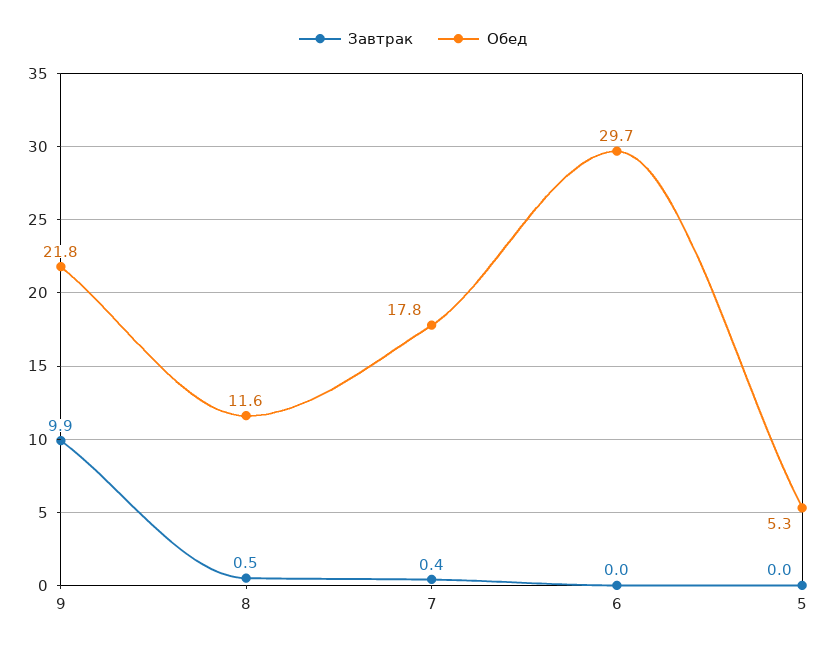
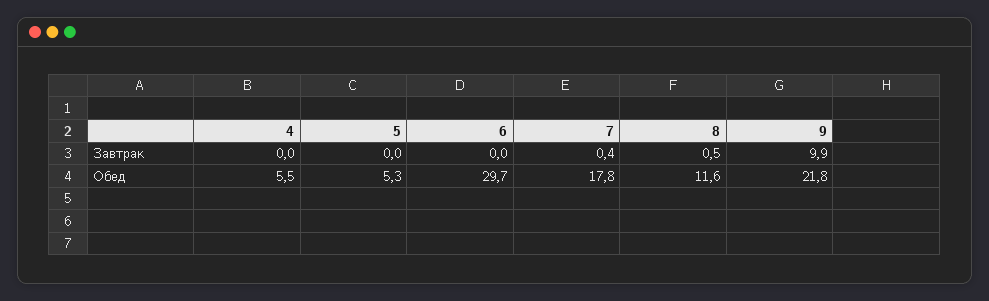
  {
    "Завтрак": {
      "9": 9.9,
      "8": 0.5,
      "7": 0.4,
      "6": 0,
-     "5": 0
+     "5": 0,
+     "4": 0
    },
    "Обед": {
      "9": 21.8,
      "8": 11.6,
      "7": 17.8,
      "6": 29.7,
-     "5": 5.3
+     "5": 5.3,
+     "4": 5.5
    }
  }

